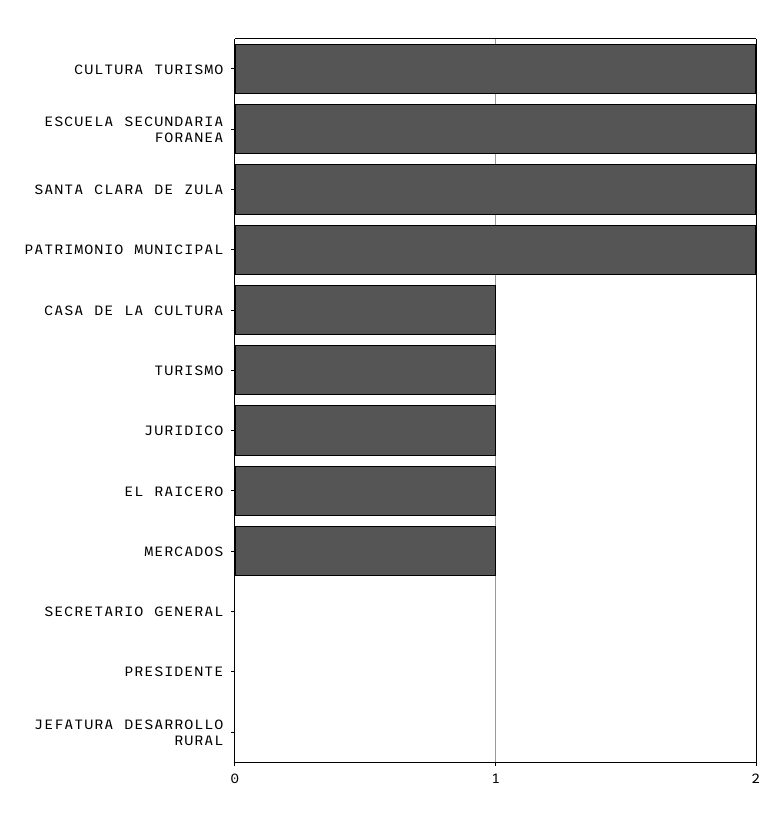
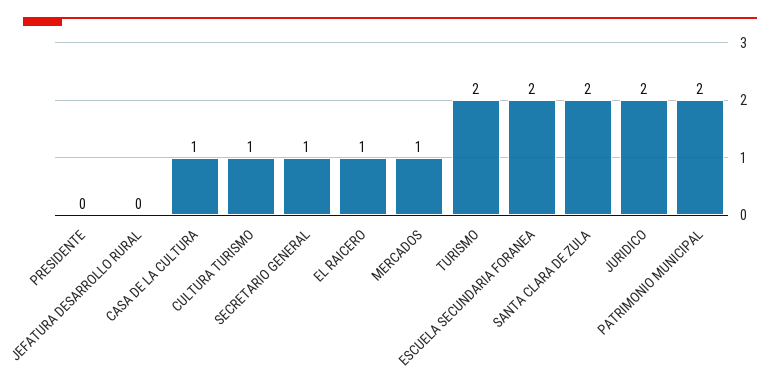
  {
-   "CULTURA TURISMO": 2,
+   "CULTURA TURISMO": 1,
    "ESCUELA SECUNDARIA FORANEA": 2,
    "SANTA CLARA DE ZULA": 2,
    "PATRIMONIO MUNICIPAL": 2,
    "CASA DE LA CULTURA": 1,
-   "TURISMO": 1,
+   "TURISMO": 2,
-   "JURIDICO": 1,
+   "JURIDICO": 2,
    "EL RAICERO": 1,
    "MERCADOS": 1,
-   "SECRETARIO GENERAL": 0,
+   "SECRETARIO GENERAL": 1,
    "PRESIDENTE": 0,
    "JEFATURA DESARROLLO RURAL": 0
  }

